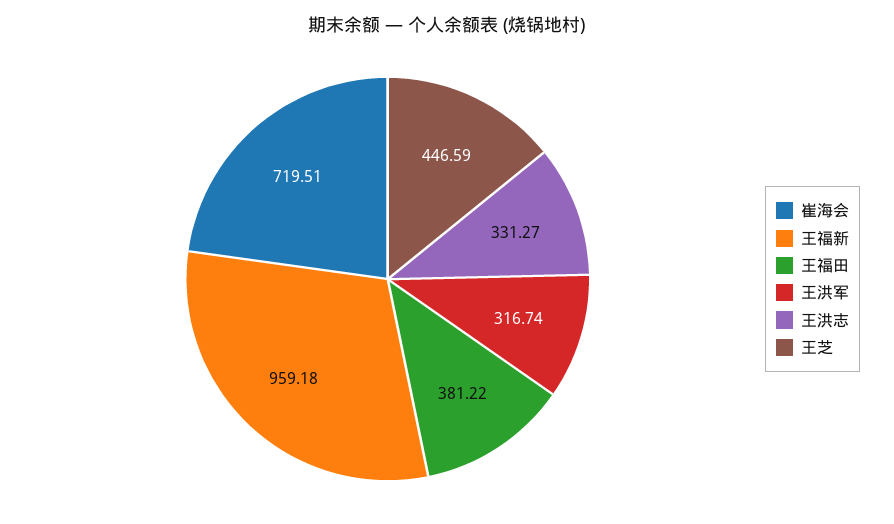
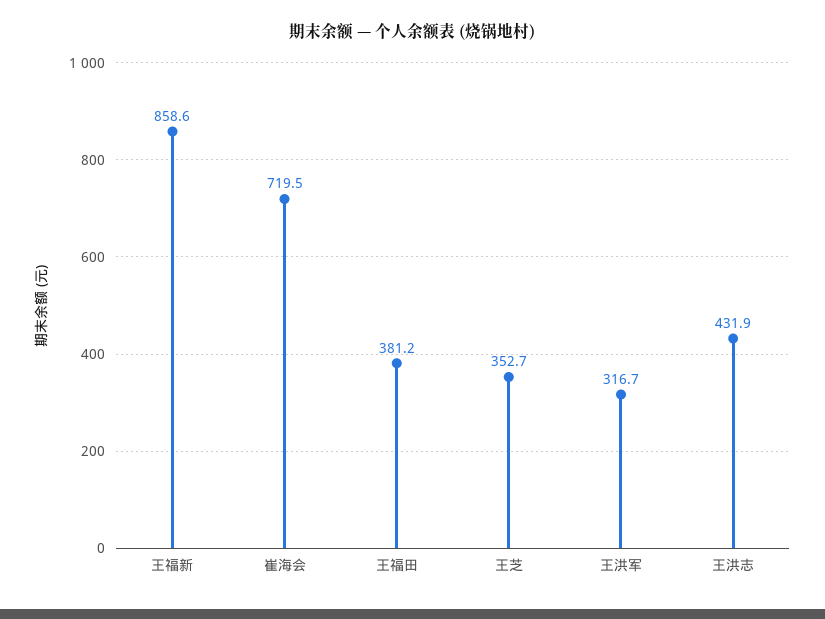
  {
    "崔海会": 719.51,
-   "王福新": 959.18,
+   "王福新": 858.6,
    "王福田": 381.22,
    "王洪军": 316.74,
-   "王洪志": 331.27,
+   "王洪志": 431.9,
-   "王芝": 446.59
+   "王芝": 352.7
  }

